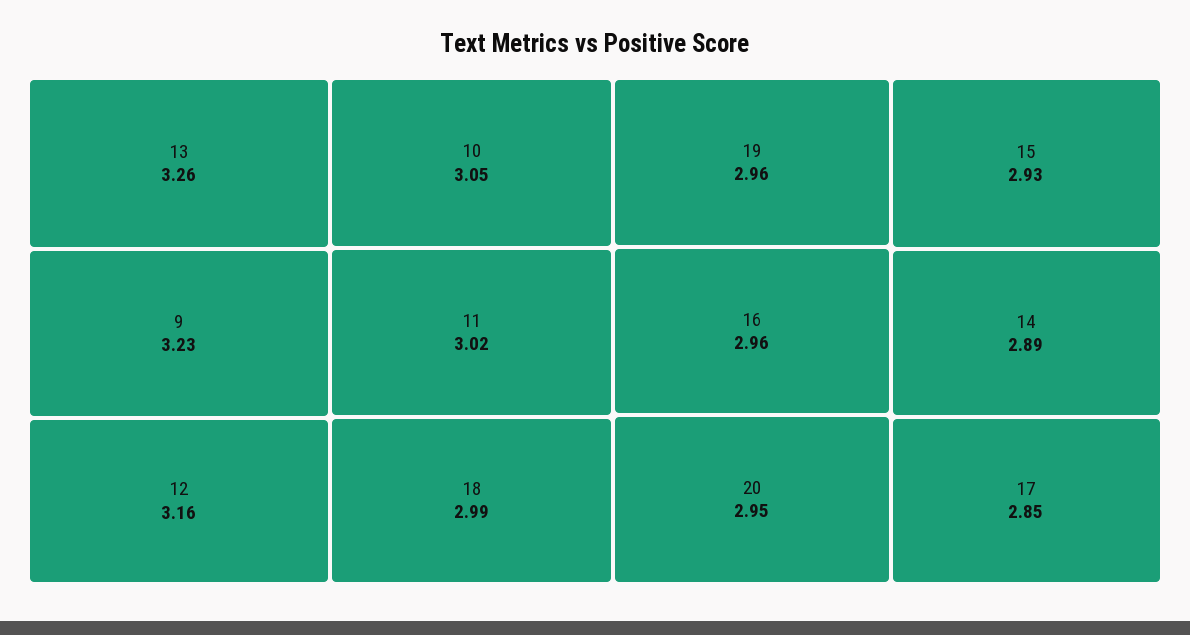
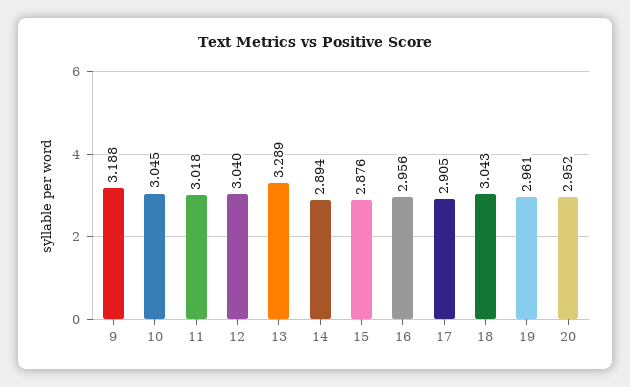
  {
-   "13": 3.26,
+   "13": 3.289,
-   "9": 3.23,
+   "9": 3.188,
-   "12": 3.16,
+   "12": 3.04,
    "10": 3.045,
    "11": 3.018,
-   "18": 2.99,
+   "18": 3.043,
    "19": 2.961,
    "16": 2.956,
    "20": 2.952,
-   "15": 2.93,
+   "15": 2.876,
    "14": 2.894,
-   "17": 2.85
+   "17": 2.905
  }

